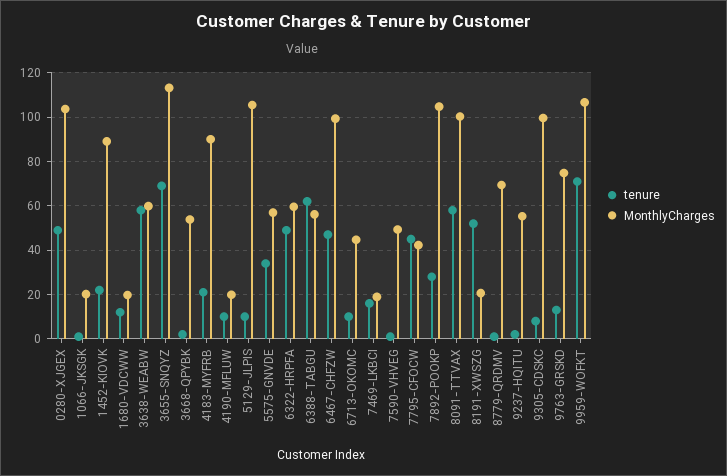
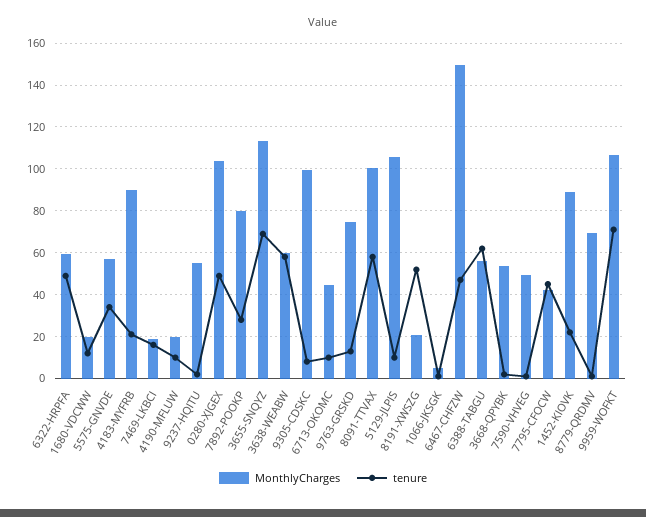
  {
    "tenure": {
      "0280-XJGEX": 50,
      "1066-JKSGK": 0,
      "1452-KIOVK": 20,
      "1680-VDCWW": 10,
      "3638-WEABW": 60,
      "3655-SNQYZ": 70,
      "3668-QPYBK": 0,
      "4183-MYFRB": 20,
      "4190-MFLUW": 10,
      "5129-JLPIS": 10,
      "5575-GNVDE": 35,
      "6322-HRPFA": 50,
      "6388-TABGU": 60,
      "6467-CHFZW": 45,
      "6713-OKOMC": 10,
      "7469-LKBCI": 15,
      "7590-VHVEG": 0,
      "7795-CFOCW": 45,
      "7892-POOKP": 30,
      "8091-TTVAX": 60,
      "8191-XWSZG": 50,
      "8779-QRDMV": 0,
      "9237-HQITU": 0,
      "9305-CDSKC": 10,
      "9763-GRSKD": 15,
      "9959-WOFKT": 70
    },
    "MonthlyCharges": {
      "0280-XJGEX": 105,
-     "1066-JKSGK": 20,
+     "1066-JKSGK": 5,
      "1452-KIOVK": 90,
      "1680-VDCWW": 20,
      "3638-WEABW": 60,
      "3655-SNQYZ": 115,
      "3668-QPYBK": 55,
      "4183-MYFRB": 90,
      "4190-MFLUW": 20,
      "5129-JLPIS": 105,
      "5575-GNVDE": 55,
      "6322-HRPFA": 60,
      "6388-TABGU": 55,
-     "6467-CHFZW": 100,
+     "6467-CHFZW": 150,
      "6713-OKOMC": 45,
      "7469-LKBCI": 20,
      "7590-VHVEG": 50,
      "7795-CFOCW": 40,
-     "7892-POOKP": 105,
+     "7892-POOKP": 80,
      "8091-TTVAX": 100,
      "8191-XWSZG": 20,
      "8779-QRDMV": 70,
      "9237-HQITU": 55,
      "9305-CDSKC": 100,
      "9763-GRSKD": 75,
      "9959-WOFKT": 105
    }
  }

